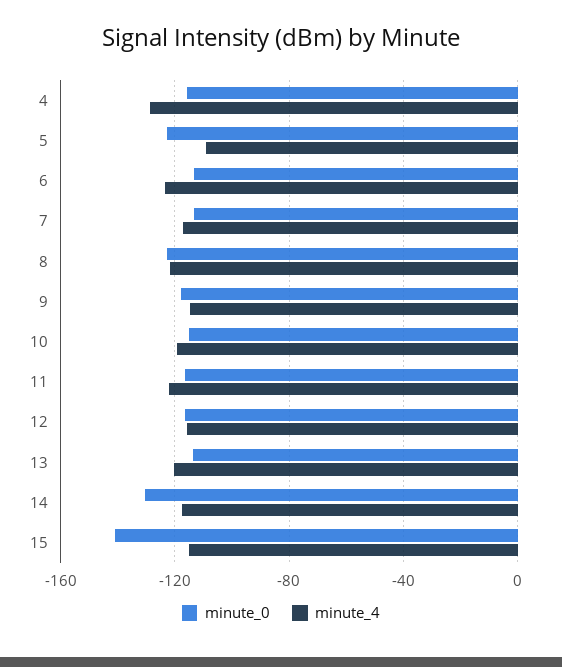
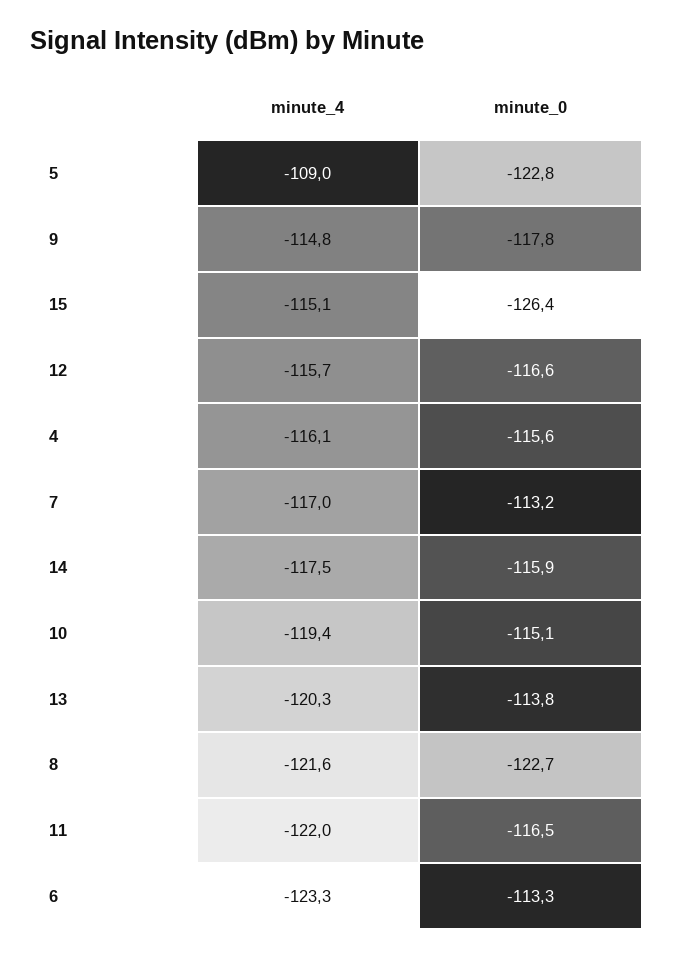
  {
    "minute_0": {
      "4": -115.6,
      "5": -122.8,
      "6": -113.3,
      "7": -113.2,
      "8": -122.7,
      "9": -117.8,
      "10": -115.1,
      "11": -116.5,
      "12": -116.6,
      "13": -113.8,
-     "14": -130,
+     "14": -115.9,
-     "15": -140
+     "15": -126.4
    },
    "minute_4": {
-     "4": -130,
+     "4": -116.1,
      "5": -109,
      "6": -123.3,
      "7": -117,
      "8": -121.6,
      "9": -114.8,
      "10": -119.4,
      "11": -122,
      "12": -115.7,
      "13": -120.3,
      "14": -117.5,
      "15": -115.1
    }
  }

